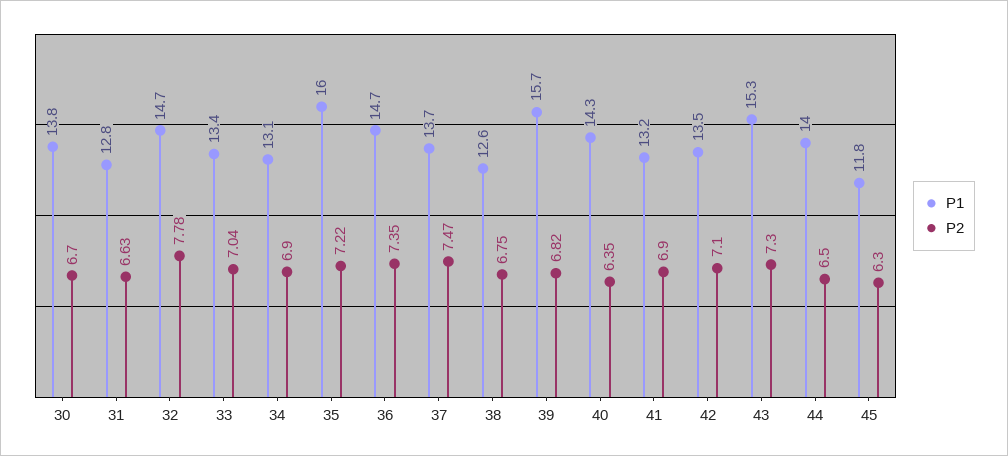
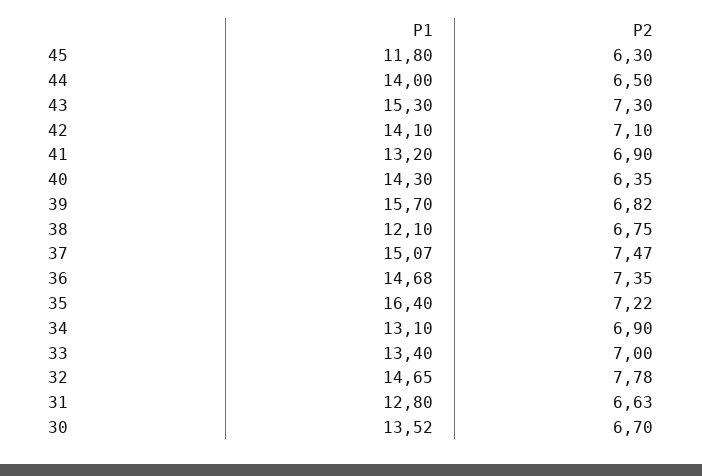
  {
    "P1": {
-     "30": 13.8,
+     "30": 13.52,
      "31": 12.8,
      "32": 14.65,
      "33": 13.4,
      "34": 13.1,
-     "35": 16,
+     "35": 16.4,
      "36": 14.68,
-     "37": 13.7,
+     "37": 15.07,
-     "38": 12.6,
+     "38": 12.1,
      "39": 15.7,
      "40": 14.3,
      "41": 13.2,
-     "42": 13.5,
+     "42": 14.1,
      "43": 15.3,
      "44": 14,
      "45": 11.8
    },
    "P2": {
      "30": 6.7,
      "31": 6.63,
      "32": 7.78,
-     "33": 7.04,
+     "33": 7,
      "34": 6.9,
      "35": 7.22,
      "36": 7.35,
      "37": 7.47,
      "38": 6.75,
      "39": 6.82,
      "40": 6.35,
      "41": 6.9,
      "42": 7.1,
      "43": 7.3,
      "44": 6.5,
      "45": 6.3
    }
  }

